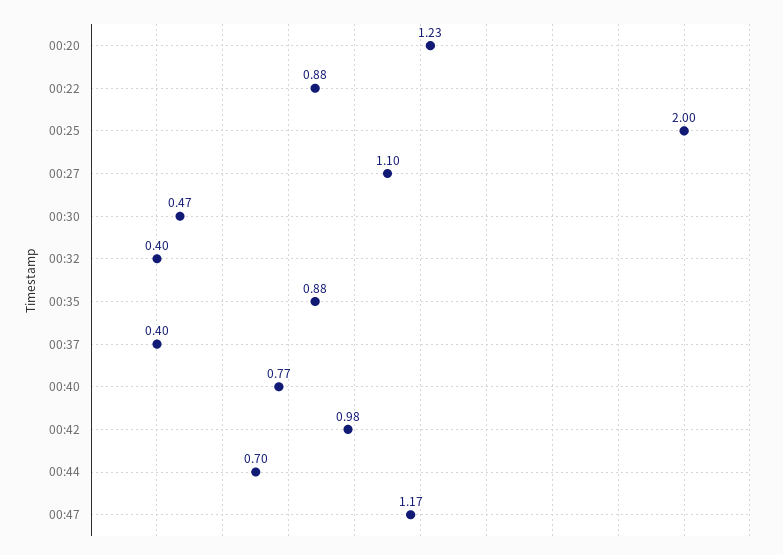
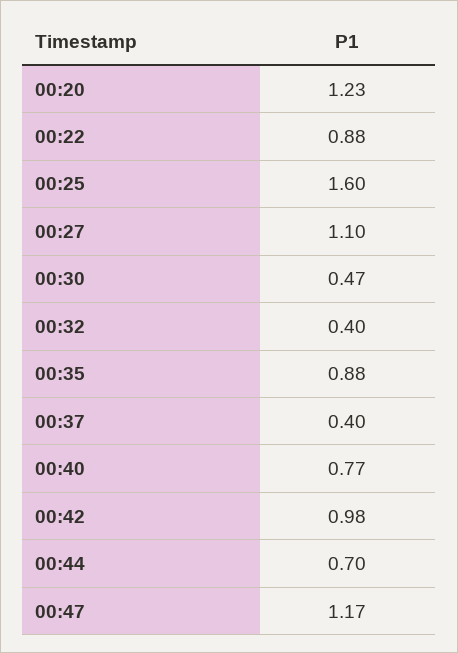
  {
    "00:20": 1.23,
    "00:22": 0.88,
-   "00:25": 2,
+   "00:25": 1.6,
    "00:27": 1.1,
    "00:30": 0.47,
    "00:32": 0.4,
    "00:35": 0.88,
    "00:37": 0.4,
    "00:40": 0.77,
    "00:42": 0.98,
    "00:44": 0.7,
    "00:47": 1.17
  }

